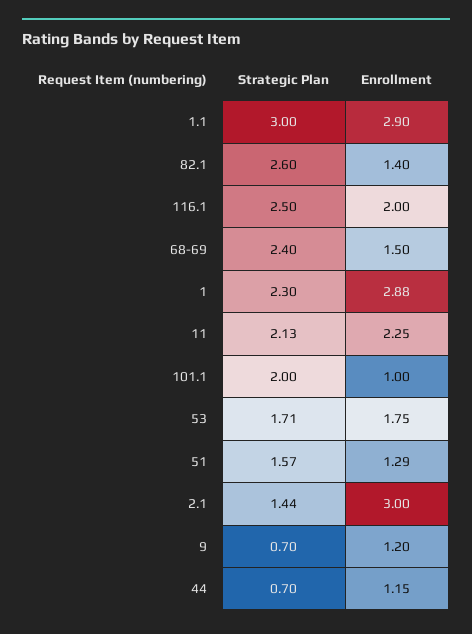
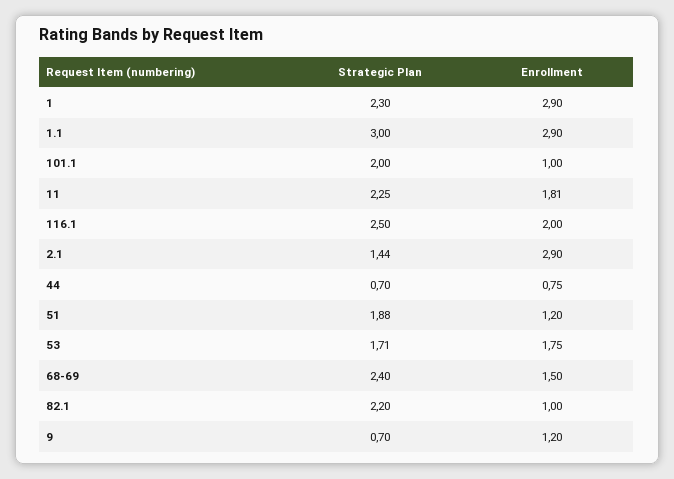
  {
    "Strategic Plan": {
      "1.1": 3,
-     "82.1": 2.6,
+     "82.1": 2.2,
      "116.1": 2.5,
      "68-69": 2.4,
      "1": 2.3,
-     "11": 2.13,
+     "11": 2.25,
      "101.1": 2,
      "53": 1.71,
-     "51": 1.57,
+     "51": 1.88,
      "2.1": 1.44,
      "9": 0.7,
      "44": 0.7
    },
    "Enrollment": {
      "1.1": 2.9,
-     "82.1": 1.4,
+     "82.1": 1,
      "116.1": 2,
      "68-69": 1.5,
-     "1": 2.88,
+     "1": 2.9,
-     "11": 2.25,
+     "11": 1.81,
      "101.1": 1,
      "53": 1.75,
-     "51": 1.29,
+     "51": 1.2,
-     "2.1": 3,
+     "2.1": 2.9,
      "9": 1.2,
-     "44": 1.15
+     "44": 0.75
    }
  }

